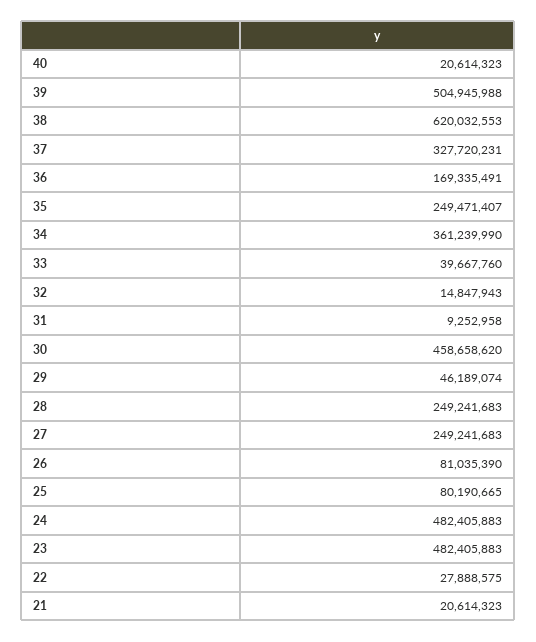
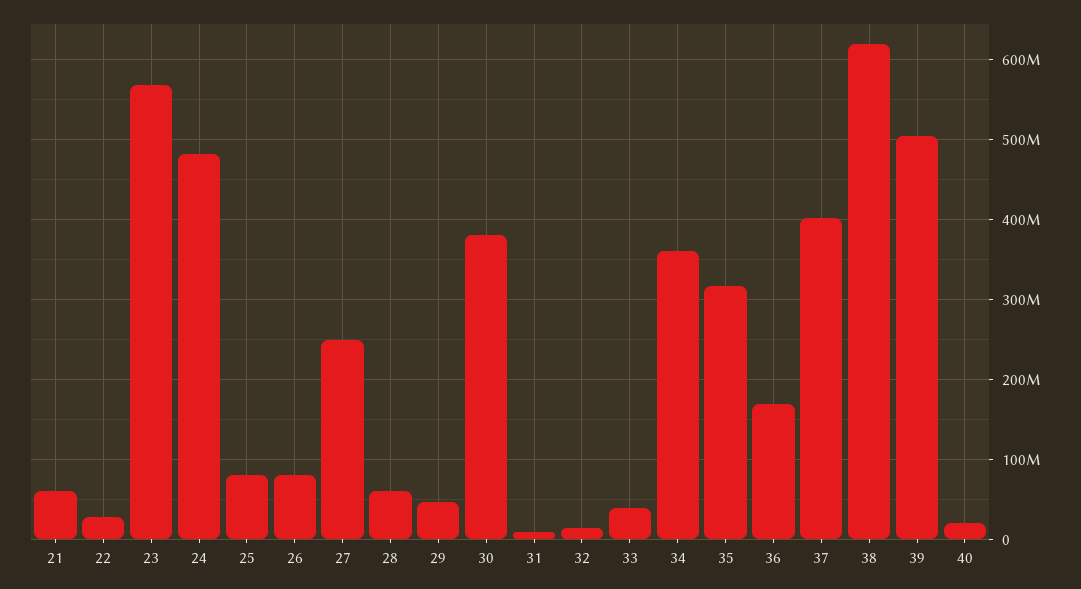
  {
    "40": 20614323,
    "39": 504945988,
    "38": 620032553,
-   "37": 327720231,
+   "37": 400000000,
    "36": 169335491,
-   "35": 249471407,
+   "35": 320000000,
    "34": 361239990,
    "33": 39667760,
    "32": 14847943,
    "31": 9252958,
-   "30": 458658620,
+   "30": 380000000,
    "29": 46189074,
-   "28": 249241683,
+   "28": 60000000,
    "27": 249241683,
    "26": 81035390,
    "25": 80190665,
    "24": 482405883,
-   "23": 482405883,
+   "23": 570000000,
    "22": 27888575,
-   "21": 20614323
+   "21": 60000000
  }

